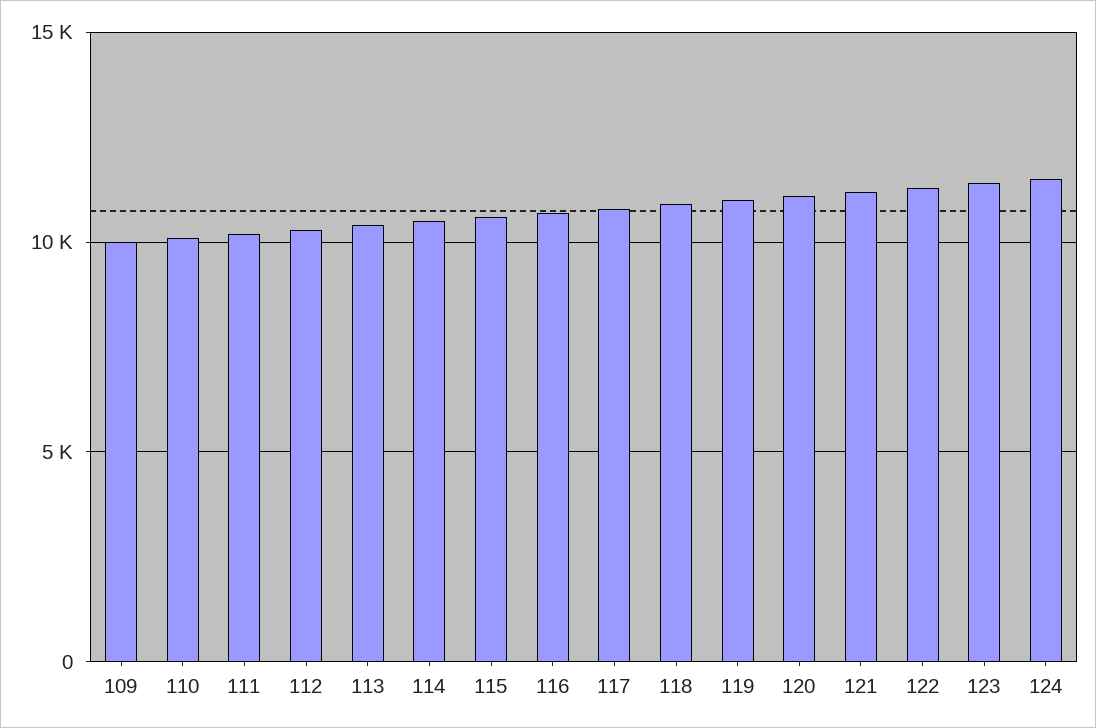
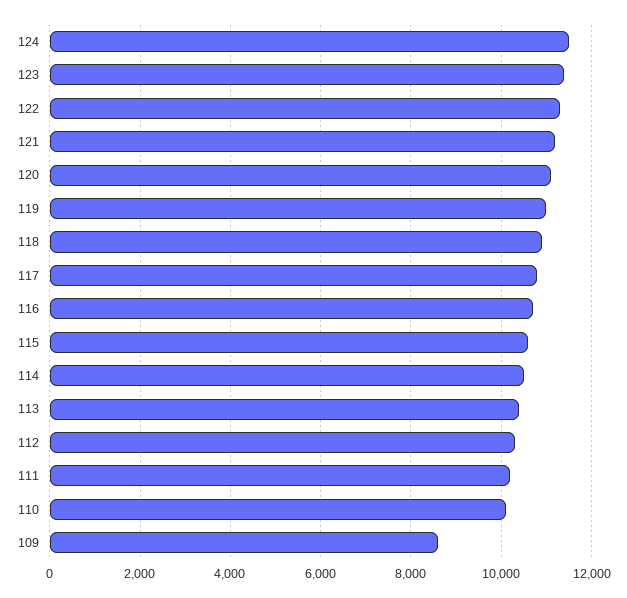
  {
-   "109": 10000,
+   "109": 8600,
    "110": 10200,
    "111": 10200,
    "112": 10400,
    "113": 10400,
    "114": 10600,
    "115": 10600,
    "116": 10800,
    "117": 10800,
    "118": 11000,
    "119": 11000,
    "120": 11200,
    "121": 11200,
    "122": 11400,
    "123": 11400,
    "124": 11600
  }

